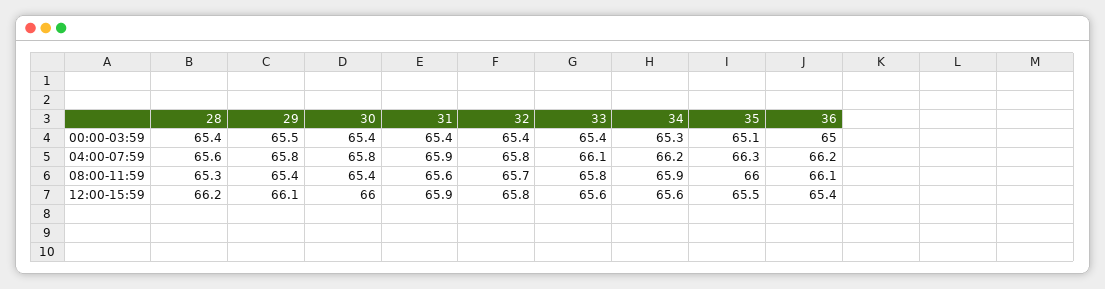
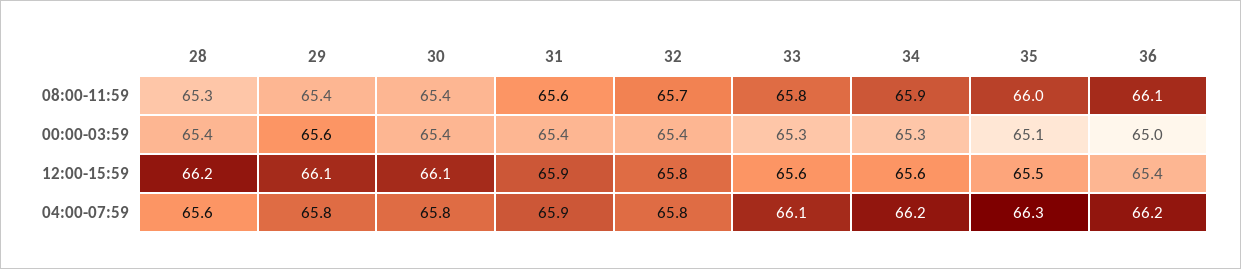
  {
    "28": {
      "00:00-03:59": 65.4,
      "04:00-07:59": 65.6,
      "08:00-11:59": 65.3,
      "12:00-15:59": 66.2
    },
    "29": {
-     "00:00-03:59": 65.5,
+     "00:00-03:59": 65.6,
      "04:00-07:59": 65.8,
      "08:00-11:59": 65.4,
      "12:00-15:59": 66.1
    },
    "30": {
      "00:00-03:59": 65.4,
      "04:00-07:59": 65.8,
      "08:00-11:59": 65.4,
-     "12:00-15:59": 66
+     "12:00-15:59": 66.1
    },
    "31": {
      "00:00-03:59": 65.4,
      "04:00-07:59": 65.9,
      "08:00-11:59": 65.6,
      "12:00-15:59": 65.9
    },
    "32": {
      "00:00-03:59": 65.4,
      "04:00-07:59": 65.8,
      "08:00-11:59": 65.7,
      "12:00-15:59": 65.8
    },
    "33": {
-     "00:00-03:59": 65.4,
+     "00:00-03:59": 65.3,
      "04:00-07:59": 66.1,
      "08:00-11:59": 65.8,
      "12:00-15:59": 65.6
    },
    "34": {
      "00:00-03:59": 65.3,
      "04:00-07:59": 66.2,
      "08:00-11:59": 65.9,
      "12:00-15:59": 65.6
    },
    "35": {
      "00:00-03:59": 65.1,
      "04:00-07:59": 66.3,
      "08:00-11:59": 66,
      "12:00-15:59": 65.5
    },
    "36": {
      "00:00-03:59": 65,
      "04:00-07:59": 66.2,
      "08:00-11:59": 66.1,
      "12:00-15:59": 65.4
    }
  }

